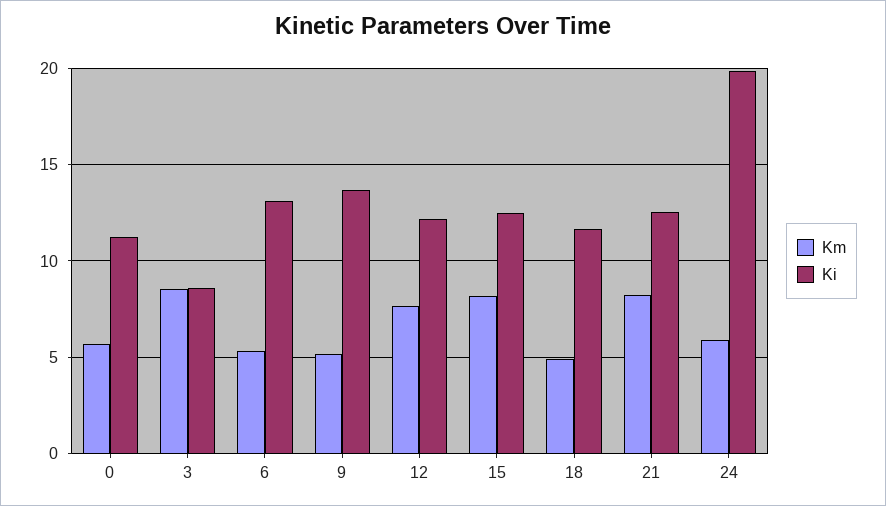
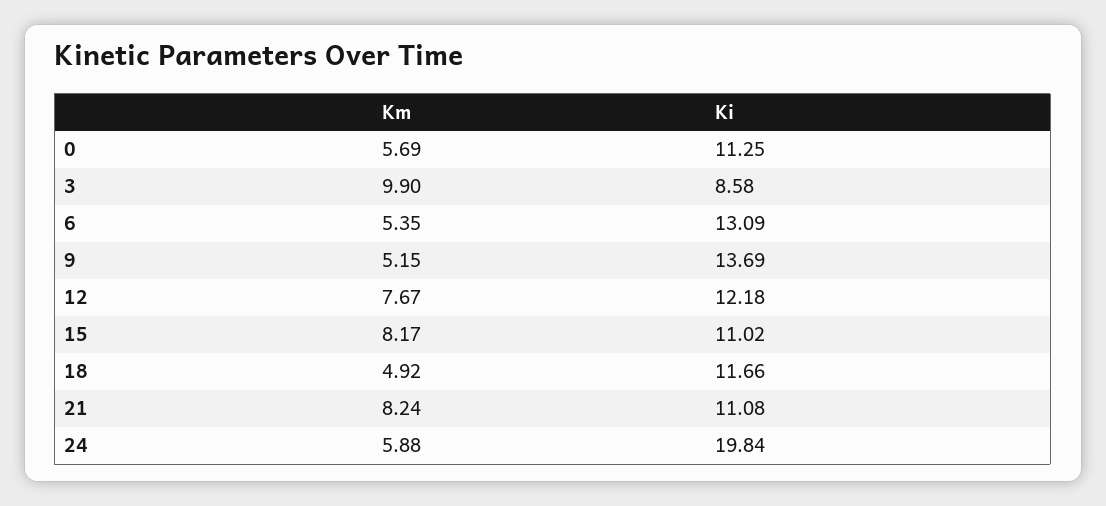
  {
    "Km": {
      "0": 5.69,
-     "3": 8.5,
+     "3": 9.9,
      "6": 5.35,
      "9": 5.15,
      "12": 7.67,
      "15": 8.17,
      "18": 4.92,
      "21": 8.24,
      "24": 5.88
    },
    "Ki": {
      "0": 11.25,
      "3": 8.58,
      "6": 13.09,
      "9": 13.69,
      "12": 12.18,
-     "15": 12.5,
+     "15": 11.02,
      "18": 11.66,
-     "21": 12.5,
+     "21": 11.08,
      "24": 19.84
    }
  }

